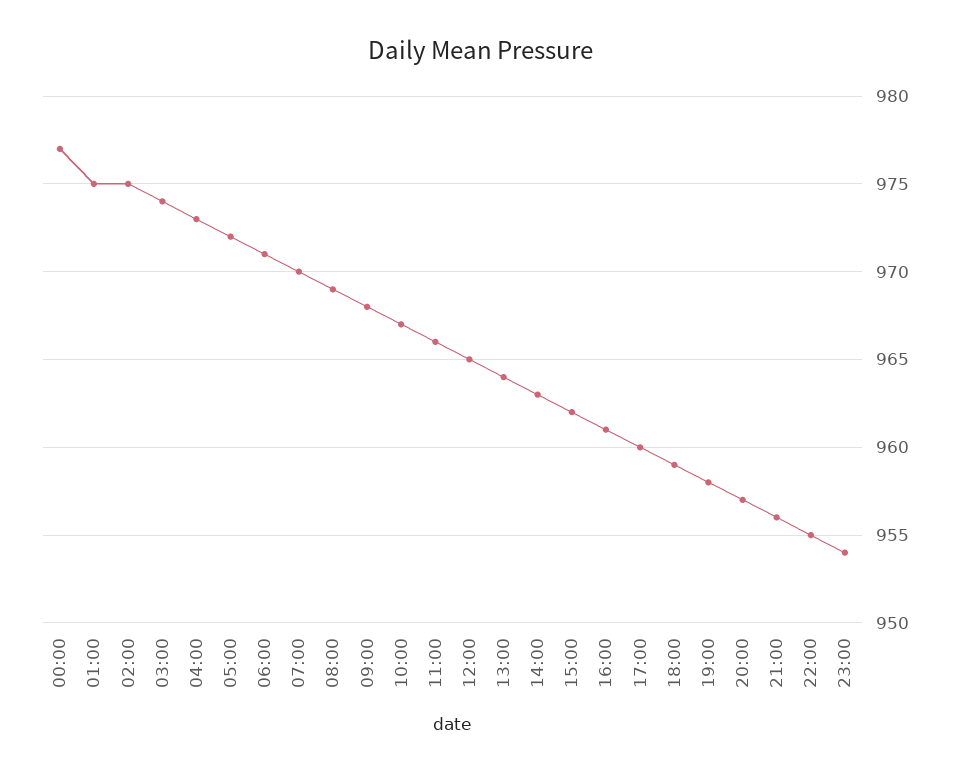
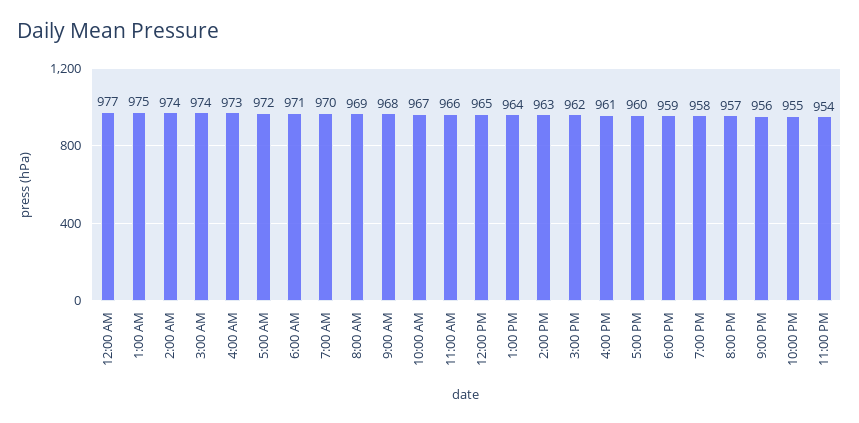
  {
    "00:00": 977,
    "01:00": 975,
-   "02:00": 975,
+   "02:00": 974,
    "03:00": 974,
    "04:00": 973,
    "05:00": 972,
    "06:00": 971,
    "07:00": 970,
    "08:00": 969,
    "09:00": 968,
    "10:00": 967,
    "11:00": 966,
    "12:00": 965,
    "13:00": 964,
    "14:00": 963,
    "15:00": 962,
    "16:00": 961,
    "17:00": 960,
    "18:00": 959,
    "19:00": 958,
    "20:00": 957,
    "21:00": 956,
    "22:00": 955,
    "23:00": 954
  }

